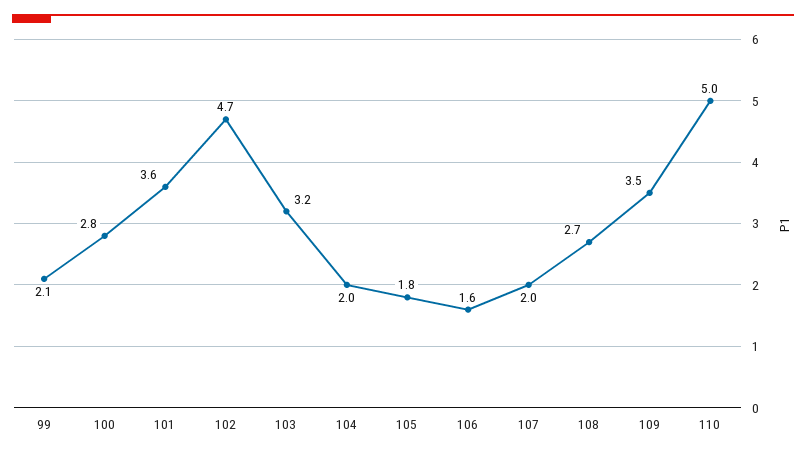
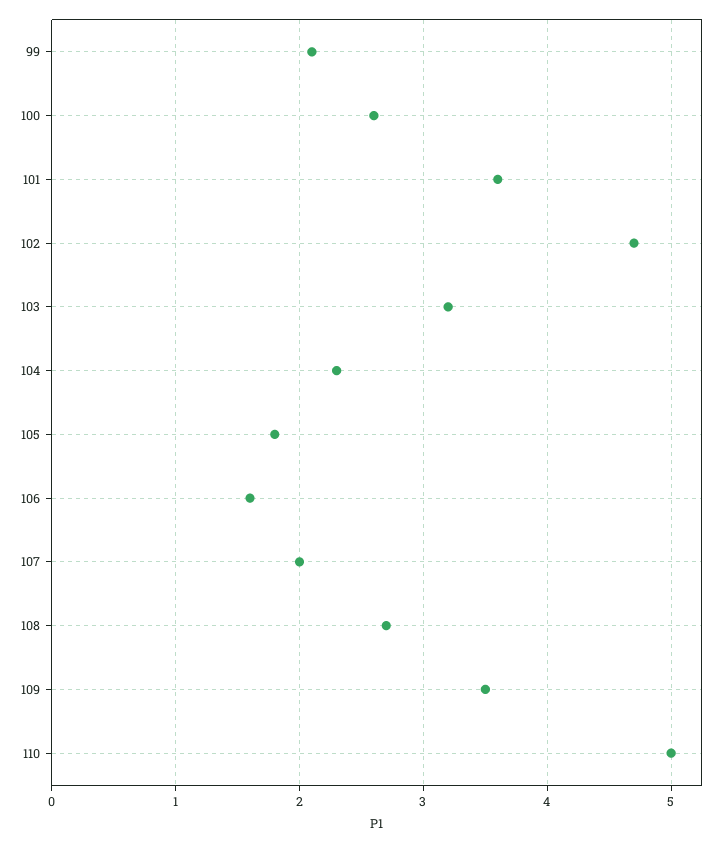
  {
    "99": 2.1,
-   "100": 2.8,
+   "100": 2.6,
    "101": 3.6,
    "102": 4.7,
    "103": 3.2,
-   "104": 2,
+   "104": 2.3,
    "105": 1.8,
    "106": 1.6,
    "107": 2,
    "108": 2.7,
    "109": 3.5,
    "110": 5
  }

